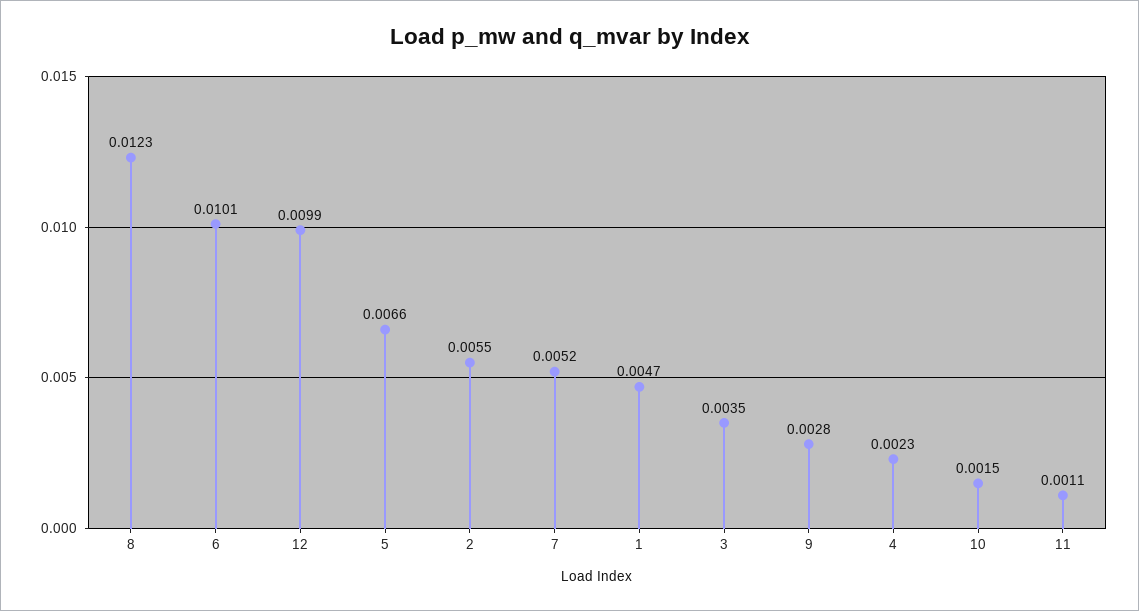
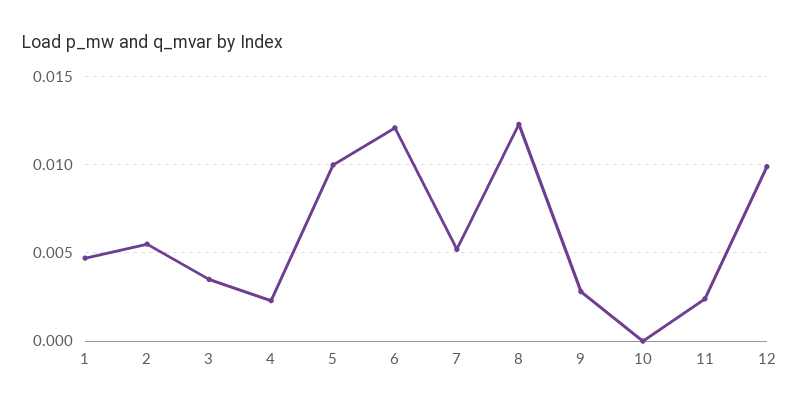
  {
    "8": 0.0123,
-   "6": 0.0101,
+   "6": 0.012,
    "12": 0.0099,
-   "5": 0.0066,
+   "5": 0.01,
    "2": 0.0055,
    "7": 0.0052,
    "1": 0.0047,
    "3": 0.0035,
    "9": 0.0028,
    "4": 0.0023,
-   "10": 0.0015,
+   "10": 0,
-   "11": 0.0011
+   "11": 0.0025
  }

